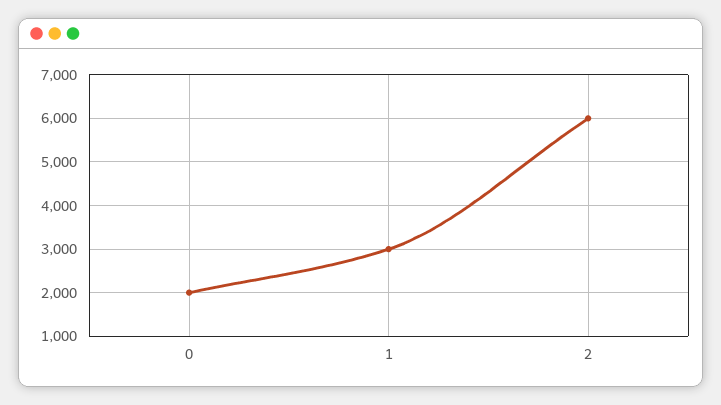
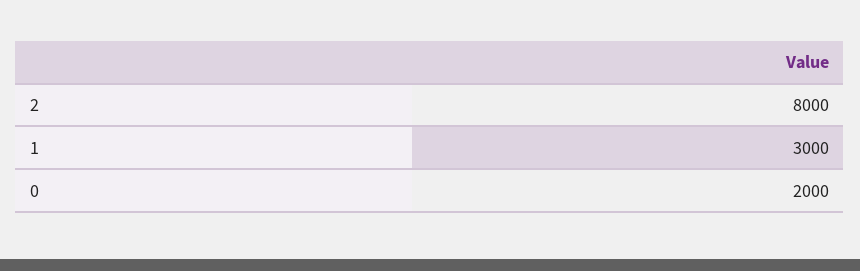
  {
    "0": 2000,
    "1": 3000,
-   "2": 6000
+   "2": 8000
  }

